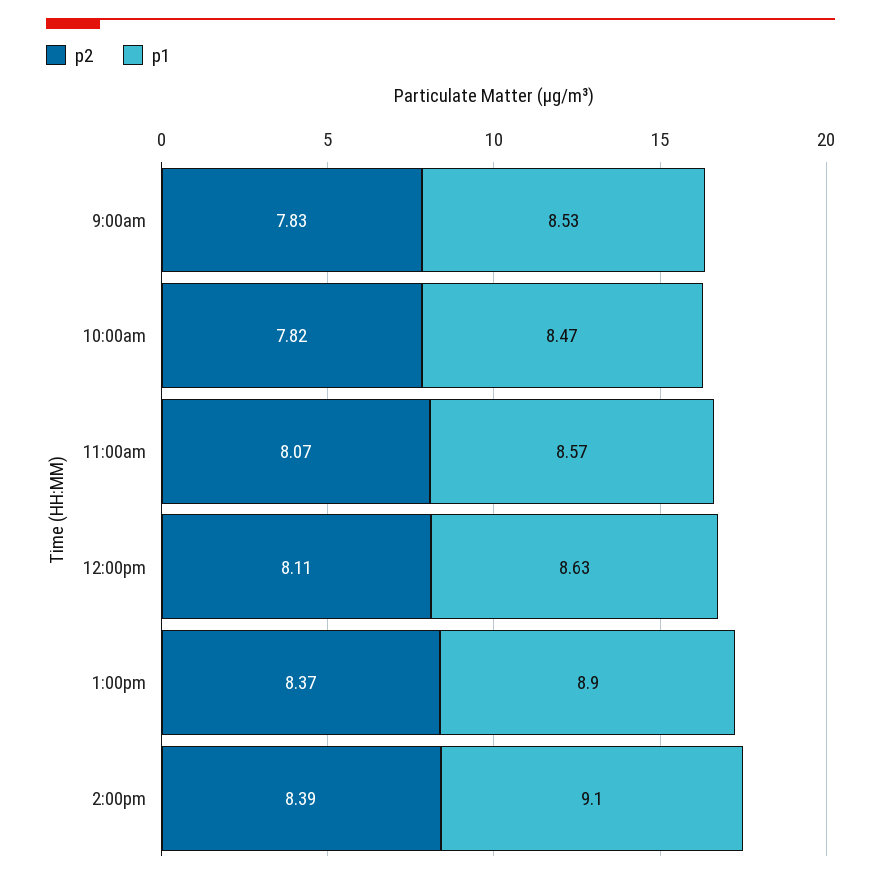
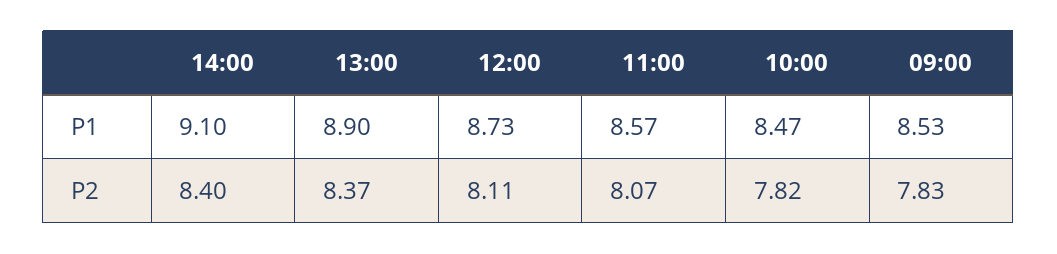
  {
    "p2": {
      "9:00am": 7.83,
      "10:00am": 7.82,
      "11:00am": 8.07,
      "12:00pm": 8.11,
      "1:00pm": 8.37,
-     "2:00pm": 8.39
+     "2:00pm": 8.4
    },
    "p1": {
      "9:00am": 8.53,
      "10:00am": 8.47,
      "11:00am": 8.57,
-     "12:00pm": 8.63,
+     "12:00pm": 8.73,
      "1:00pm": 8.9,
      "2:00pm": 9.1
    }
  }

